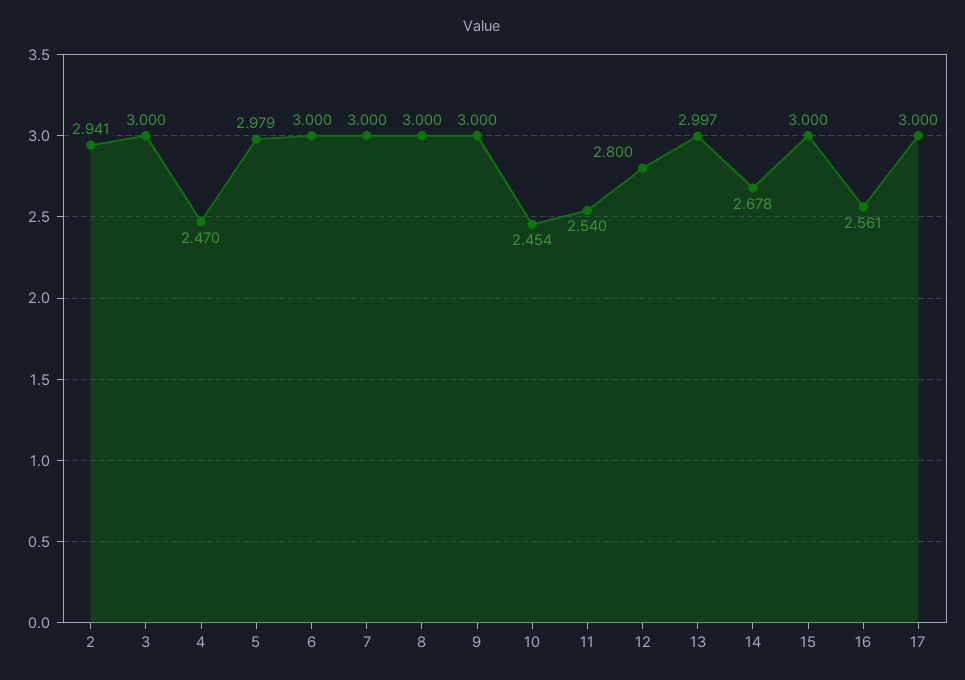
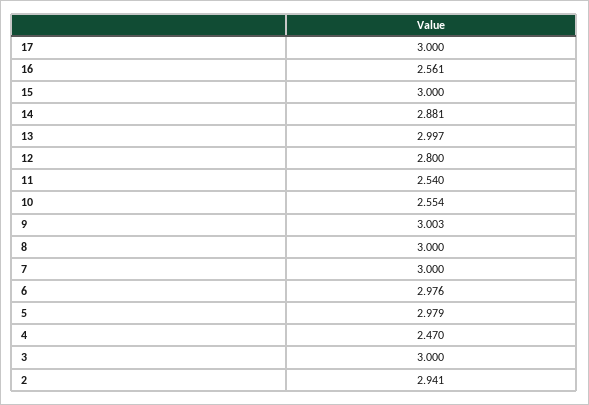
  {
    "2": 2.941,
    "3": 3,
    "4": 2.47,
    "5": 2.979,
-   "6": 3,
+   "6": 2.976,
    "7": 3,
    "8": 3,
-   "9": 3,
+   "9": 3.003,
-   "10": 2.454,
+   "10": 2.554,
    "11": 2.54,
    "12": 2.8,
    "13": 2.997,
-   "14": 2.678,
+   "14": 2.881,
    "15": 3,
    "16": 2.561,
    "17": 3
  }

